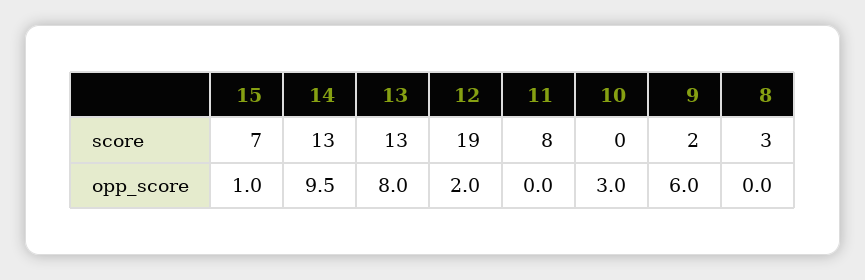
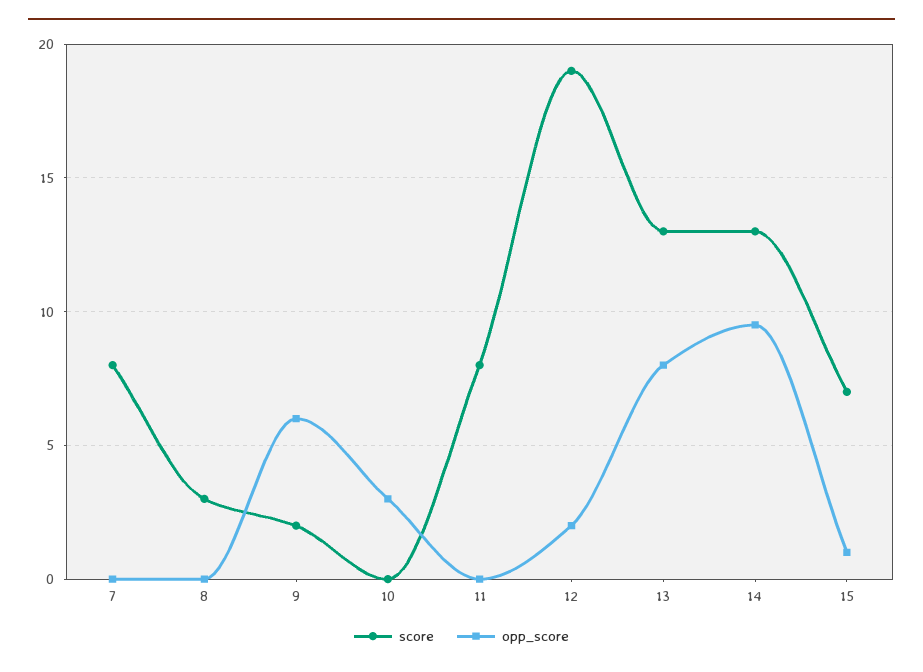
  {
    "score": {
      "15": 7,
      "14": 13,
      "13": 13,
      "12": 19,
      "11": 8,
      "10": 0,
      "9": 2,
-     "8": 3
+     "8": 3,
+     "7": 8
    },
    "opp_score": {
      "15": 1,
      "14": 9.5,
      "13": 8,
      "12": 2,
      "11": 0,
      "10": 3,
      "9": 6,
-     "8": 0
+     "8": 0,
+     "7": 0
    }
  }

